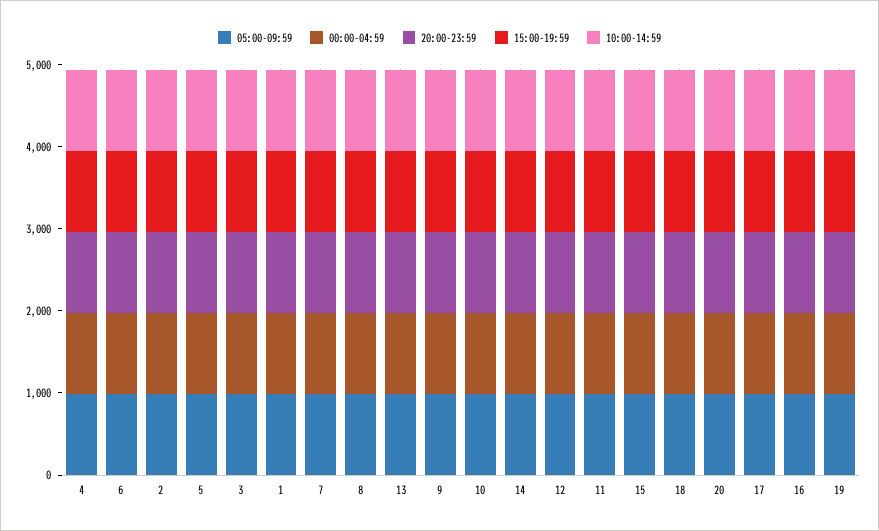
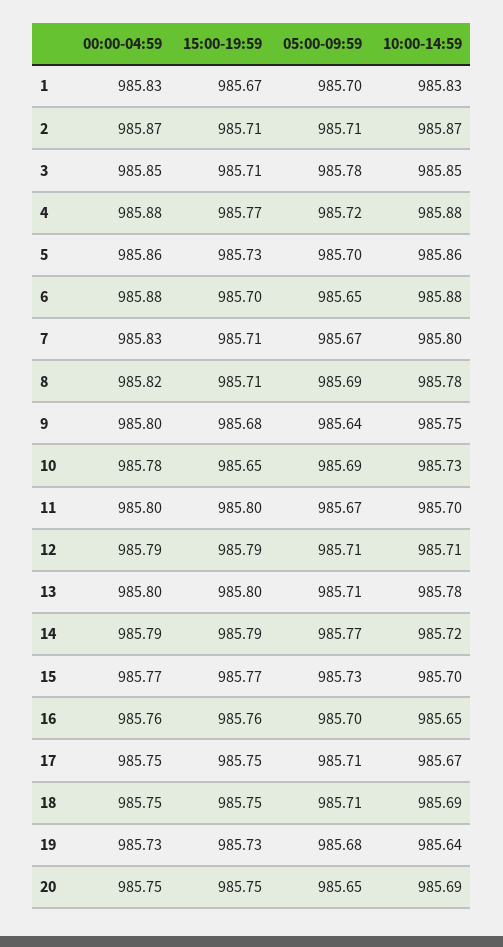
  {
    "05:00-09:59": {
      "4": 985.72,
      "6": 985.65,
      "2": 985.71,
      "5": 985.7,
      "3": 985.78,
      "1": 985.7,
      "7": 985.67,
      "8": 985.69,
      "13": 985.71,
      "9": 985.64,
      "10": 985.69,
      "14": 985.77,
      "12": 985.71,
      "11": 985.67,
      "15": 985.73,
      "18": 985.71,
      "20": 985.65,
      "17": 985.71,
      "16": 985.7,
      "19": 985.68
    },
    "00:00-04:59": {
      "4": 985.88,
      "6": 985.88,
      "2": 985.87,
      "5": 985.86,
      "3": 985.85,
      "1": 985.83,
      "7": 985.83,
      "8": 985.82,
      "13": 985.8,
      "9": 985.8,
      "10": 985.78,
      "14": 985.79,
      "12": 985.79,
      "11": 985.8,
      "15": 985.77,
      "18": 985.75,
      "20": 985.75,
      "17": 985.75,
      "16": 985.76,
      "19": 985.73
    },
-   "20:00-23:59": {
-     "4": 1000,
-     "6": 1000,
-     "2": 1000,
-     "5": 1000,
-     "3": 1000,
-     "1": 1000,
-     "7": 1000,
-     "8": 1000,
-     "13": 1000,
-     "9": 1000,
-     "10": 1000,
-     "14": 1000,
-     "12": 1000,
-     "11": 1000,
-     "15": 1000,
-     "18": 1000,
-     "20": 1000,
-     "17": 1000,
-     "16": 1000,
-     "19": 1000
-   },
    "15:00-19:59": {
      "4": 985.77,
      "6": 985.7,
      "2": 985.71,
      "5": 985.73,
      "3": 985.71,
      "1": 985.67,
      "7": 985.71,
      "8": 985.71,
      "13": 985.8,
      "9": 985.68,
      "10": 985.65,
      "14": 985.79,
      "12": 985.79,
      "11": 985.8,
      "15": 985.77,
      "18": 985.75,
      "20": 985.75,
      "17": 985.75,
      "16": 985.76,
      "19": 985.73
    },
    "10:00-14:59": {
      "4": 985.88,
      "6": 985.88,
      "2": 985.87,
      "5": 985.86,
      "3": 985.85,
      "1": 985.83,
      "7": 985.8,
      "8": 985.78,
      "13": 985.78,
      "9": 985.75,
      "10": 985.73,
      "14": 985.72,
      "12": 985.71,
      "11": 985.7,
      "15": 985.7,
      "18": 985.69,
      "20": 985.69,
      "17": 985.67,
      "16": 985.65,
      "19": 985.64
    }
  }

